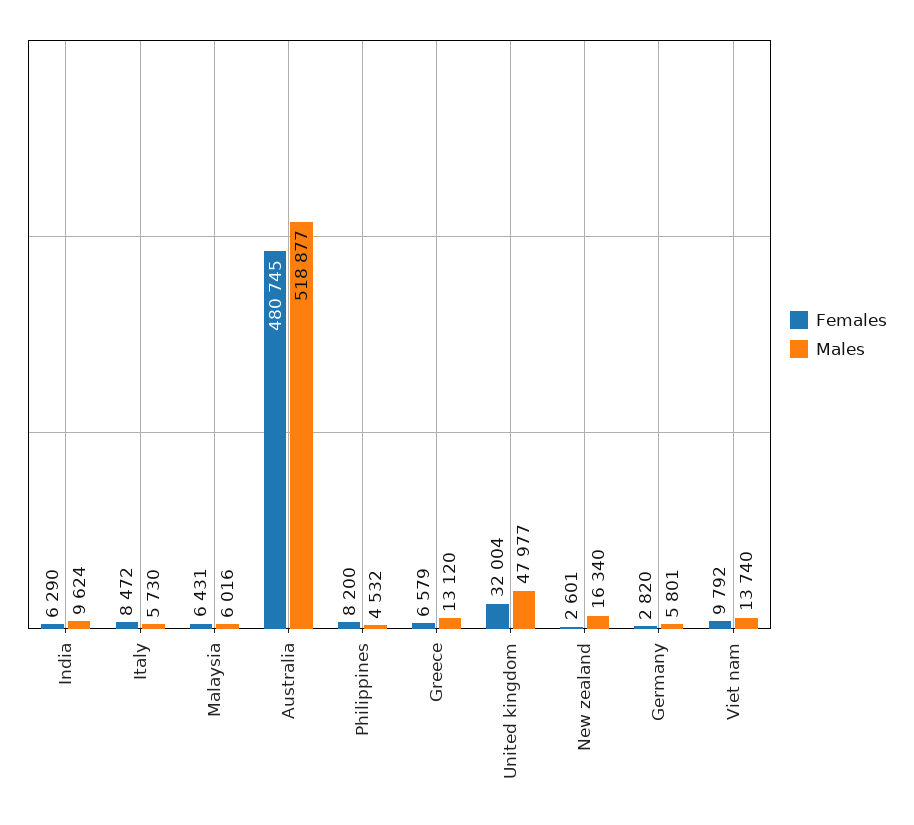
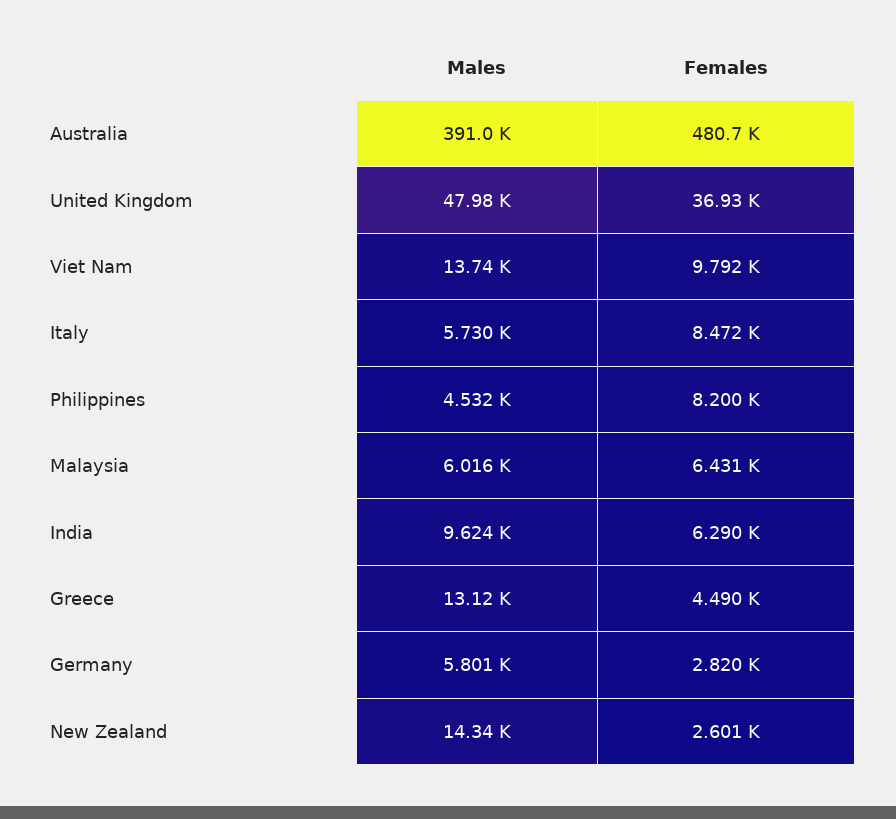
  {
    "Females": {
      "India": 6290,
      "Italy": 8472,
      "Malaysia": 6431,
      "Australia": 480745,
      "Philippines": 8200,
-     "Greece": 6579,
+     "Greece": 4490,
-     "United kingdom": 32004,
+     "United kingdom": 36930,
      "New zealand": 2601,
      "Germany": 2820,
      "Viet nam": 9792
    },
    "Males": {
      "India": 9624,
      "Italy": 5730,
      "Malaysia": 6016,
-     "Australia": 518877,
+     "Australia": 391000,
      "Philippines": 4532,
      "Greece": 13120,
      "United kingdom": 47977,
-     "New zealand": 16340,
+     "New zealand": 14340,
      "Germany": 5801,
      "Viet nam": 13740
    }
  }

